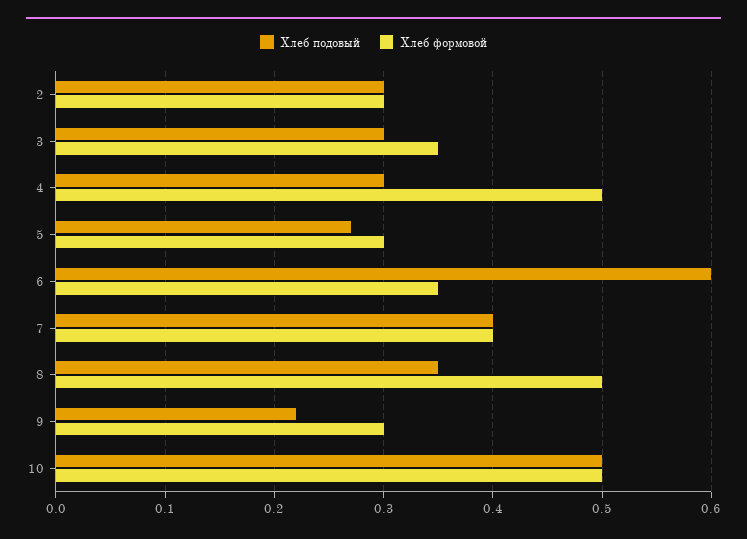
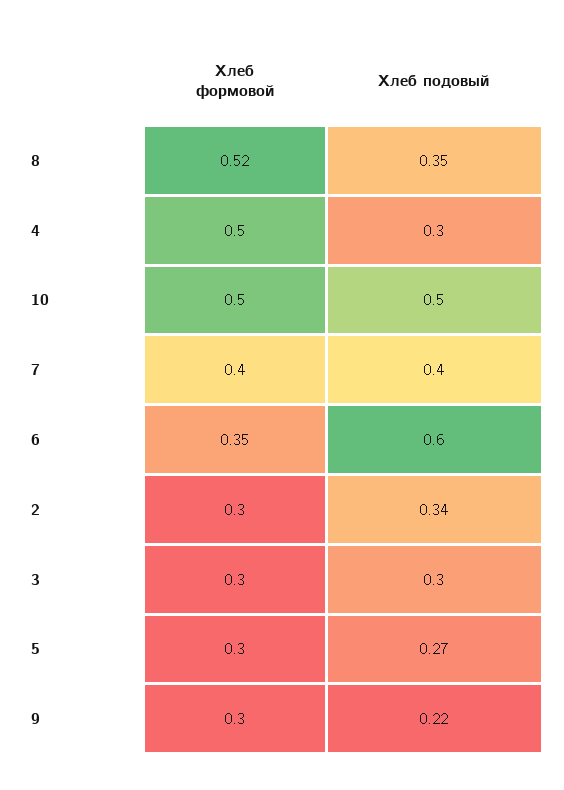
  {
    "Хлеб подовый": {
-     "2": 0.3,
+     "2": 0.34,
      "3": 0.3,
      "4": 0.3,
      "5": 0.27,
      "6": 0.6,
      "7": 0.4,
      "8": 0.35,
      "9": 0.22,
      "10": 0.5
    },
    "Хлеб формовой": {
      "2": 0.3,
-     "3": 0.35,
+     "3": 0.3,
      "4": 0.5,
      "5": 0.3,
      "6": 0.35,
      "7": 0.4,
-     "8": 0.5,
+     "8": 0.52,
      "9": 0.3,
      "10": 0.5
    }
  }

